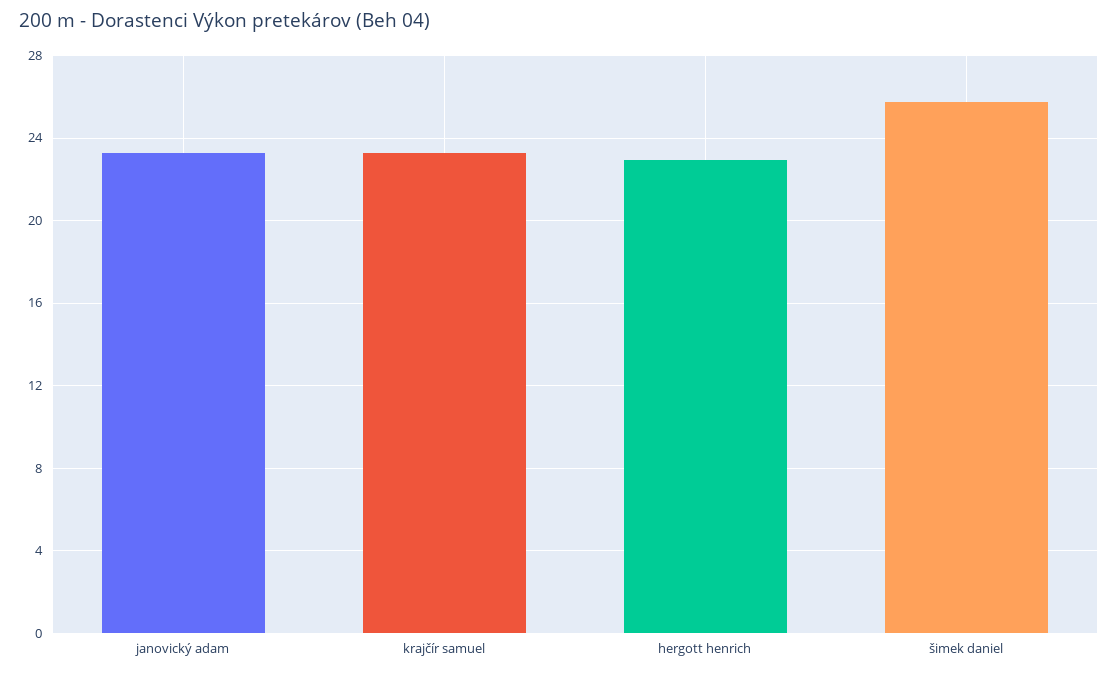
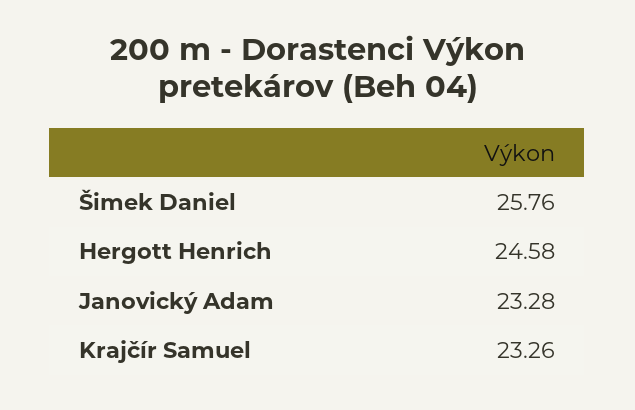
  {
    "janovický adam": 23.28,
    "krajčír samuel": 23.26,
-   "hergott henrich": 23,
+   "hergott henrich": 24.58,
    "šimek daniel": 25.76
  }

